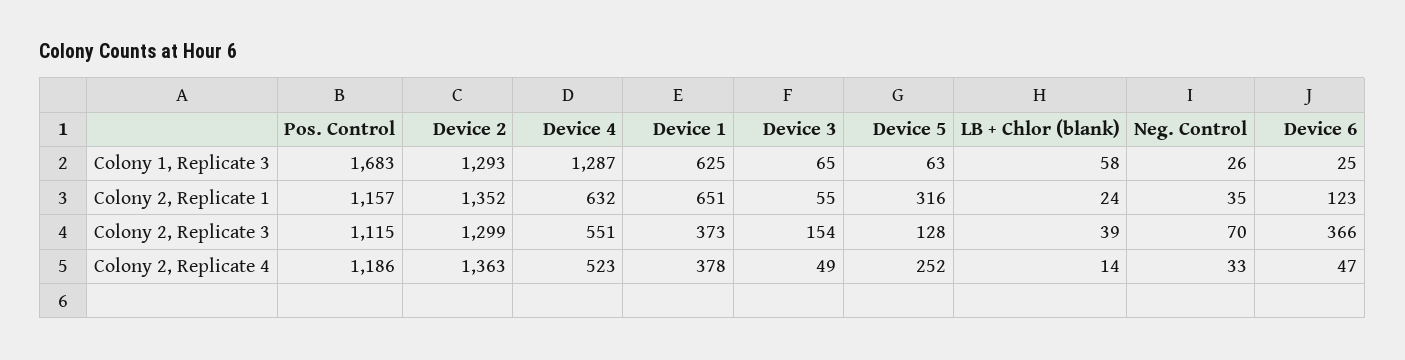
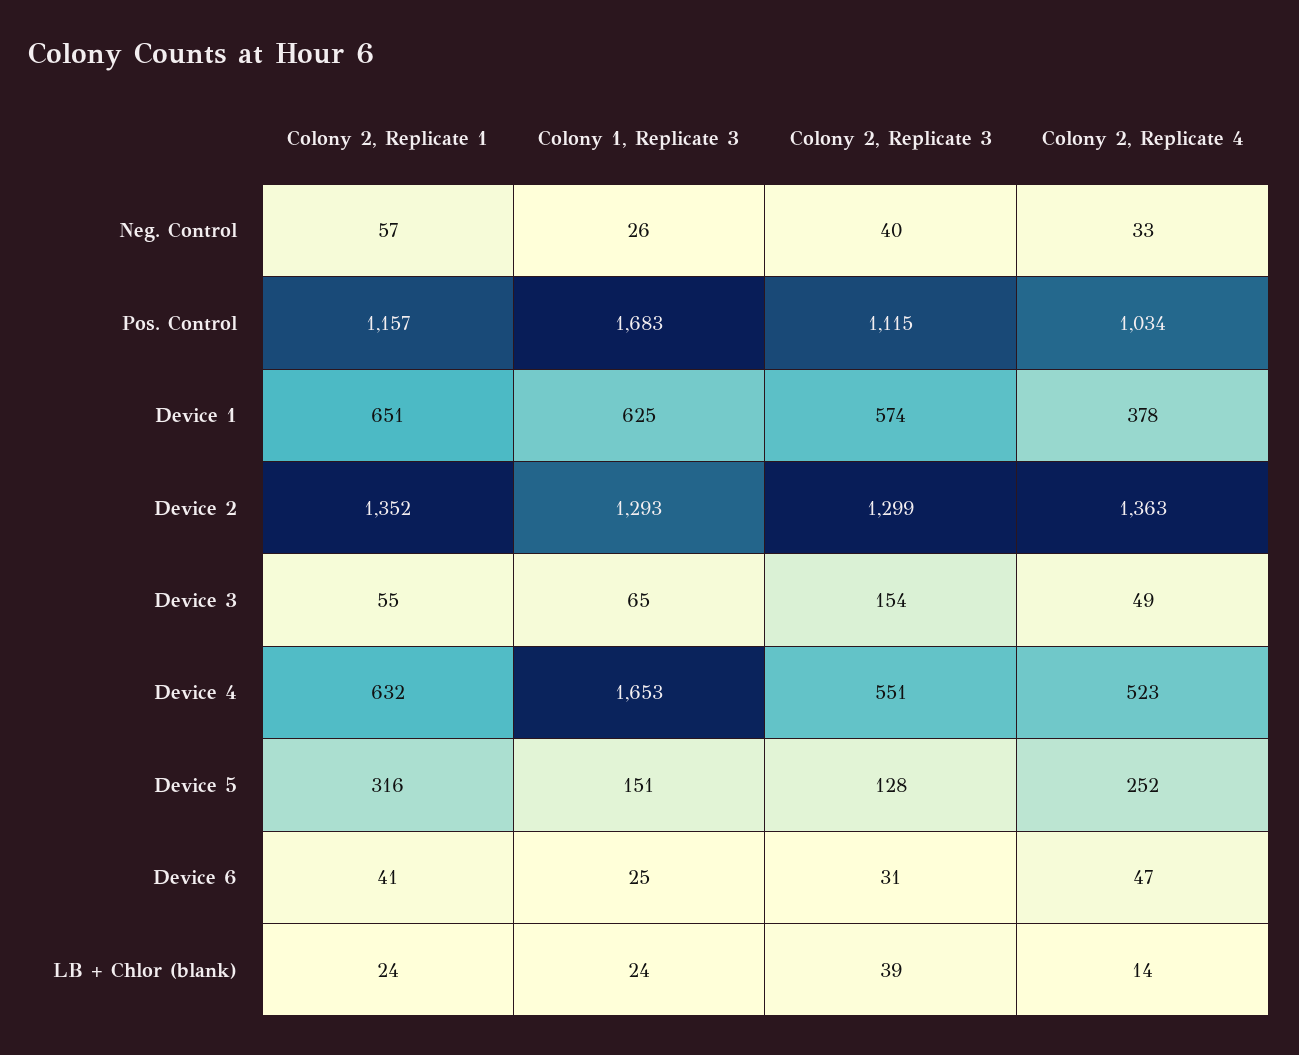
  {
    "Pos. Control": {
      "Colony 1, Replicate 3": 1683,
      "Colony 2, Replicate 1": 1157,
      "Colony 2, Replicate 3": 1115,
-     "Colony 2, Replicate 4": 1186
+     "Colony 2, Replicate 4": 1034
    },
    "Device 2": {
      "Colony 1, Replicate 3": 1293,
      "Colony 2, Replicate 1": 1352,
      "Colony 2, Replicate 3": 1299,
      "Colony 2, Replicate 4": 1363
    },
    "Device 4": {
-     "Colony 1, Replicate 3": 1287,
+     "Colony 1, Replicate 3": 1653,
      "Colony 2, Replicate 1": 632,
      "Colony 2, Replicate 3": 551,
      "Colony 2, Replicate 4": 523
    },
    "Device 1": {
      "Colony 1, Replicate 3": 625,
      "Colony 2, Replicate 1": 651,
-     "Colony 2, Replicate 3": 373,
+     "Colony 2, Replicate 3": 574,
      "Colony 2, Replicate 4": 378
    },
    "Device 3": {
      "Colony 1, Replicate 3": 65,
      "Colony 2, Replicate 1": 55,
      "Colony 2, Replicate 3": 154,
      "Colony 2, Replicate 4": 49
    },
    "Device 5": {
-     "Colony 1, Replicate 3": 63,
+     "Colony 1, Replicate 3": 151,
      "Colony 2, Replicate 1": 316,
      "Colony 2, Replicate 3": 128,
      "Colony 2, Replicate 4": 252
    },
    "LB + Chlor (blank)": {
-     "Colony 1, Replicate 3": 58,
+     "Colony 1, Replicate 3": 24,
      "Colony 2, Replicate 1": 24,
      "Colony 2, Replicate 3": 39,
      "Colony 2, Replicate 4": 14
    },
    "Neg. Control": {
      "Colony 1, Replicate 3": 26,
-     "Colony 2, Replicate 1": 35,
+     "Colony 2, Replicate 1": 57,
-     "Colony 2, Replicate 3": 70,
+     "Colony 2, Replicate 3": 40,
      "Colony 2, Replicate 4": 33
    },
    "Device 6": {
      "Colony 1, Replicate 3": 25,
-     "Colony 2, Replicate 1": 123,
+     "Colony 2, Replicate 1": 41,
-     "Colony 2, Replicate 3": 366,
+     "Colony 2, Replicate 3": 31,
      "Colony 2, Replicate 4": 47
    }
  }

